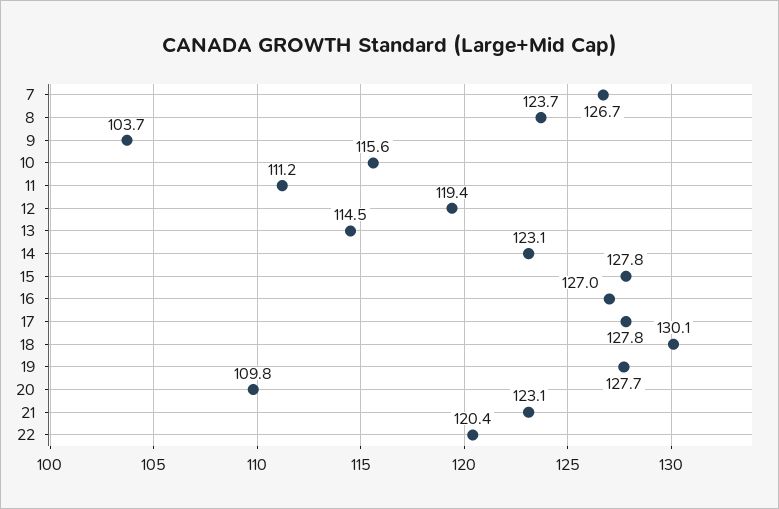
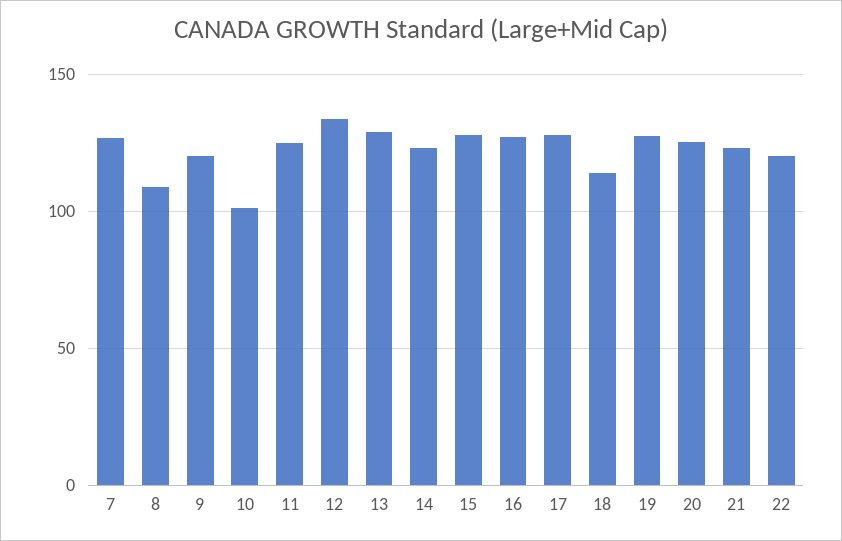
  {
    "7": 126.7,
-   "8": 123.7,
+   "8": 110,
-   "9": 103.7,
+   "9": 120,
-   "10": 115.6,
+   "10": 100,
-   "11": 111.2,
+   "11": 125,
-   "12": 119.4,
+   "12": 135,
-   "13": 114.5,
+   "13": 130,
    "14": 123.1,
    "15": 127.8,
    "16": 127,
    "17": 127.8,
-   "18": 130.1,
+   "18": 115,
    "19": 127.7,
-   "20": 109.8,
+   "20": 125,
    "21": 123.1,
    "22": 120.4
  }

